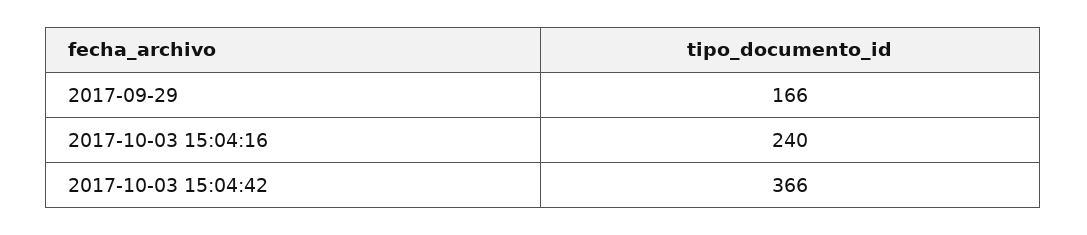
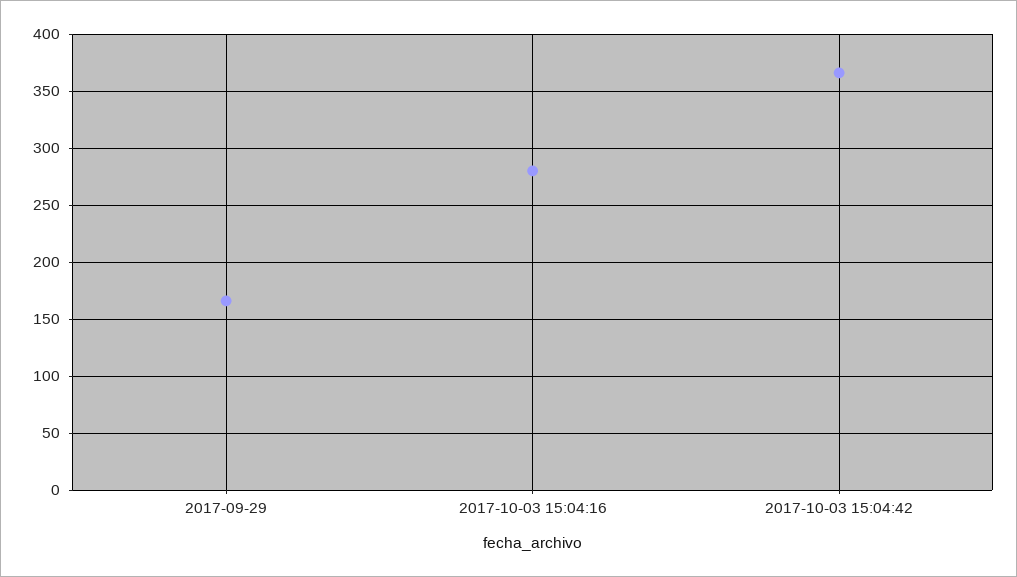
  {
    "2017-09-29": 166,
-   "2017-10-03 15:04:16": 240,
+   "2017-10-03 15:04:16": 280,
    "2017-10-03 15:04:42": 366
  }

